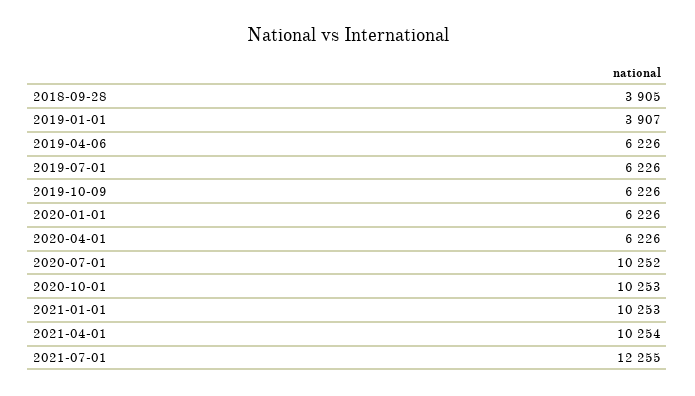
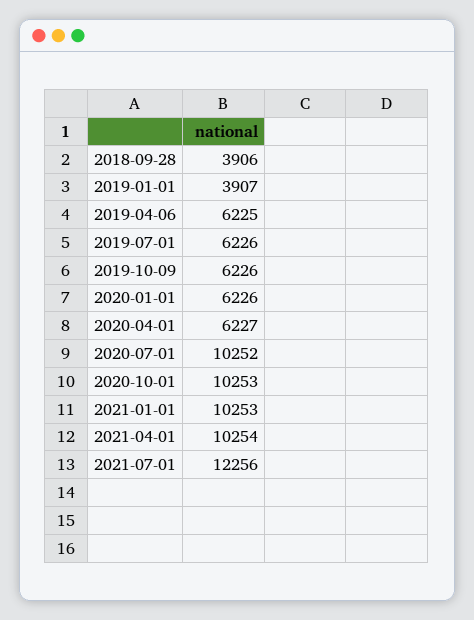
  {
-   "2018-09-28": 3905,
+   "2018-09-28": 3906,
    "2019-01-01": 3907,
-   "2019-04-06": 6226,
+   "2019-04-06": 6225,
    "2019-07-01": 6226,
    "2019-10-09": 6226,
    "2020-01-01": 6226,
-   "2020-04-01": 6226,
+   "2020-04-01": 6227,
    "2020-07-01": 10252,
    "2020-10-01": 10253,
    "2021-01-01": 10253,
    "2021-04-01": 10254,
-   "2021-07-01": 12255
+   "2021-07-01": 12256
  }

